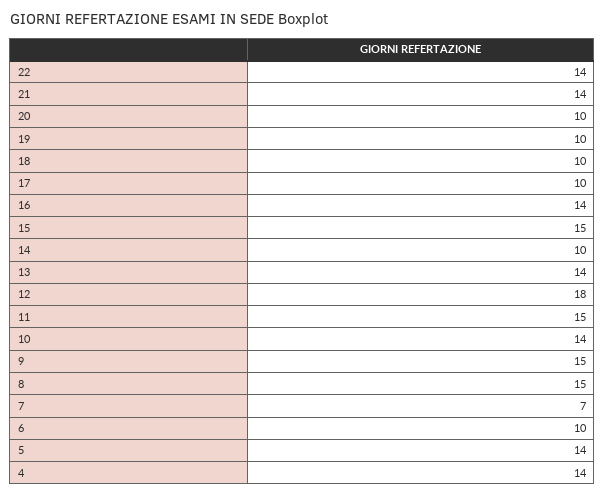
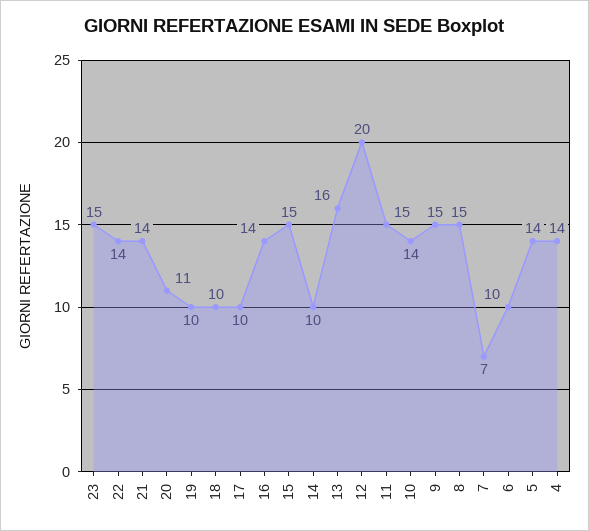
  {
    "22": 14,
    "21": 14,
-   "20": 10,
+   "20": 11,
    "19": 10,
    "18": 10,
    "17": 10,
    "16": 14,
    "15": 15,
    "14": 10,
-   "13": 14,
+   "13": 16,
-   "12": 18,
+   "12": 20,
    "11": 15,
    "10": 14,
    "9": 15,
    "8": 15,
    "7": 7,
    "6": 10,
    "5": 14,
-   "4": 14
+   "4": 14,
+   "23": 15
  }

